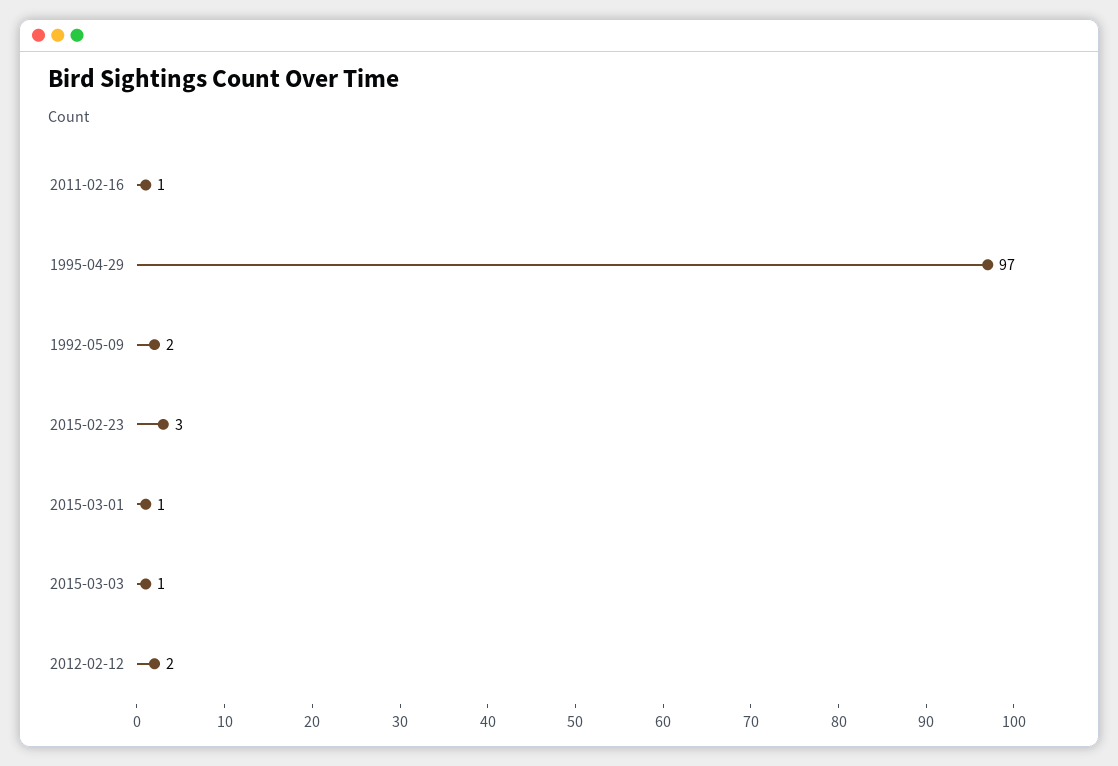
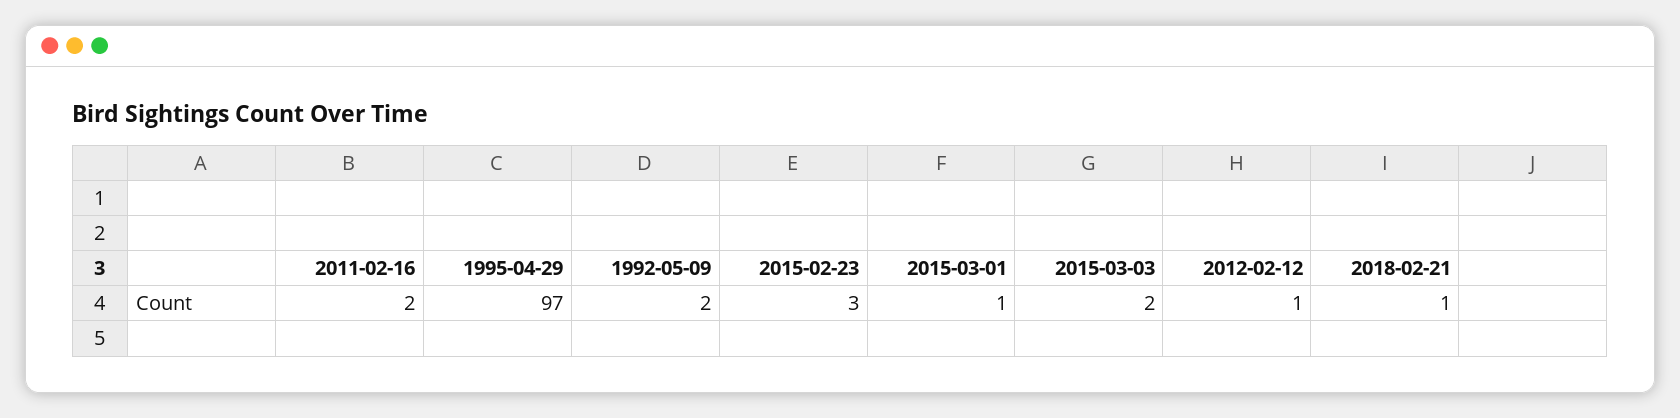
  {
-   "2011-02-16": 1,
+   "2011-02-16": 2,
    "1995-04-29": 97,
    "1992-05-09": 2,
    "2015-02-23": 3,
    "2015-03-01": 1,
-   "2015-03-03": 1,
+   "2015-03-03": 2,
-   "2012-02-12": 2
+   "2012-02-12": 1,
+   "2018-02-21": 1
  }

